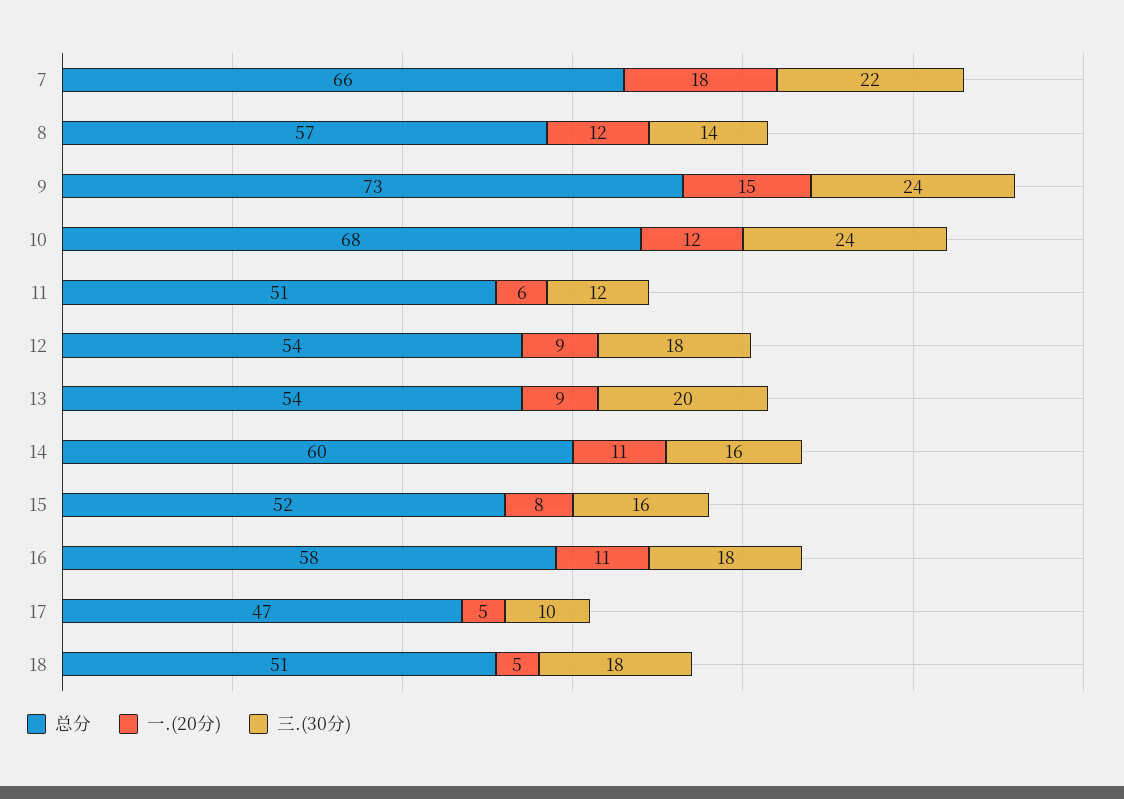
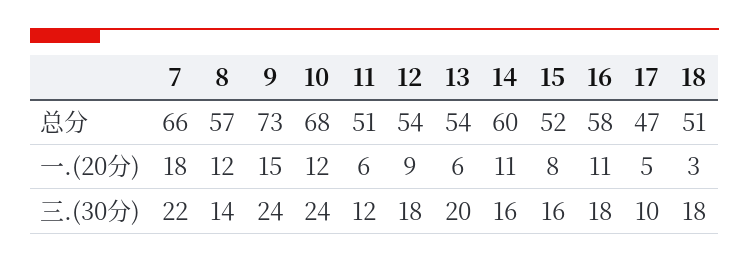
  {
    "总分": {
      "7": 66,
      "8": 57,
      "9": 73,
      "10": 68,
      "11": 51,
      "12": 54,
      "13": 54,
      "14": 60,
      "15": 52,
      "16": 58,
      "17": 47,
      "18": 51
    },
    "一.(20分)": {
      "7": 18,
      "8": 12,
      "9": 15,
      "10": 12,
      "11": 6,
      "12": 9,
-     "13": 9,
+     "13": 6,
      "14": 11,
      "15": 8,
      "16": 11,
      "17": 5,
-     "18": 5
+     "18": 3
    },
    "三.(30分)": {
      "7": 22,
      "8": 14,
      "9": 24,
      "10": 24,
      "11": 12,
      "12": 18,
      "13": 20,
      "14": 16,
      "15": 16,
      "16": 18,
      "17": 10,
      "18": 18
    }
  }

